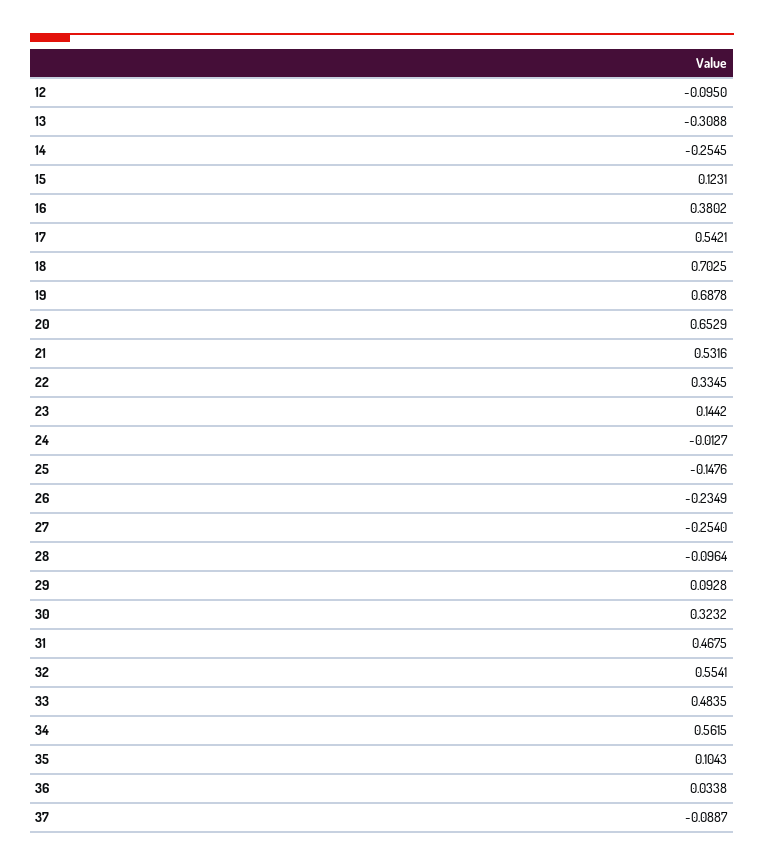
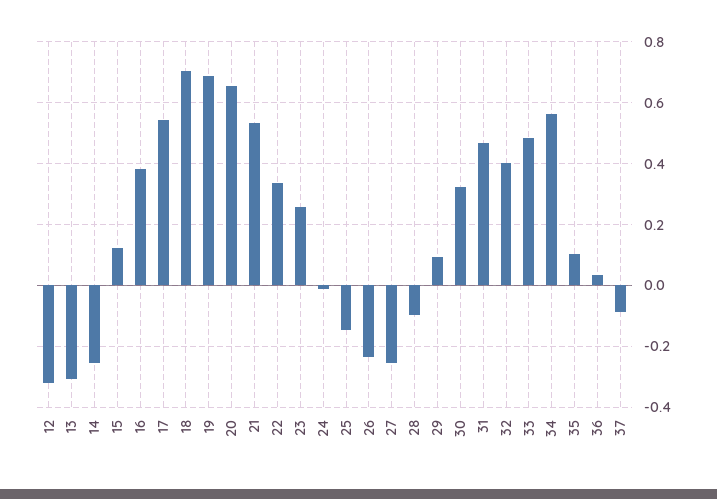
  {
-   "12": -0.095,
+   "12": -0.32,
    "13": -0.3088,
    "14": -0.2545,
    "15": 0.1231,
    "16": 0.3802,
    "17": 0.5421,
    "18": 0.7025,
    "19": 0.6878,
    "20": 0.6529,
    "21": 0.5316,
    "22": 0.3345,
-   "23": 0.1442,
+   "23": 0.26,
    "24": -0.0127,
    "25": -0.1476,
    "26": -0.2349,
    "27": -0.254,
    "28": -0.0964,
    "29": 0.0928,
    "30": 0.3232,
    "31": 0.4675,
-   "32": 0.5541,
+   "32": 0.4,
    "33": 0.4835,
    "34": 0.5615,
    "35": 0.1043,
    "36": 0.0338,
    "37": -0.0887
  }

